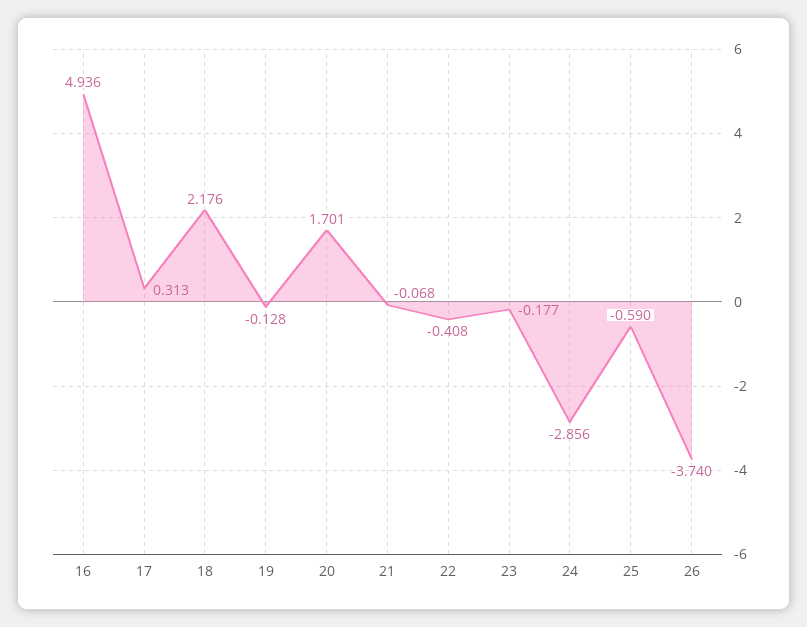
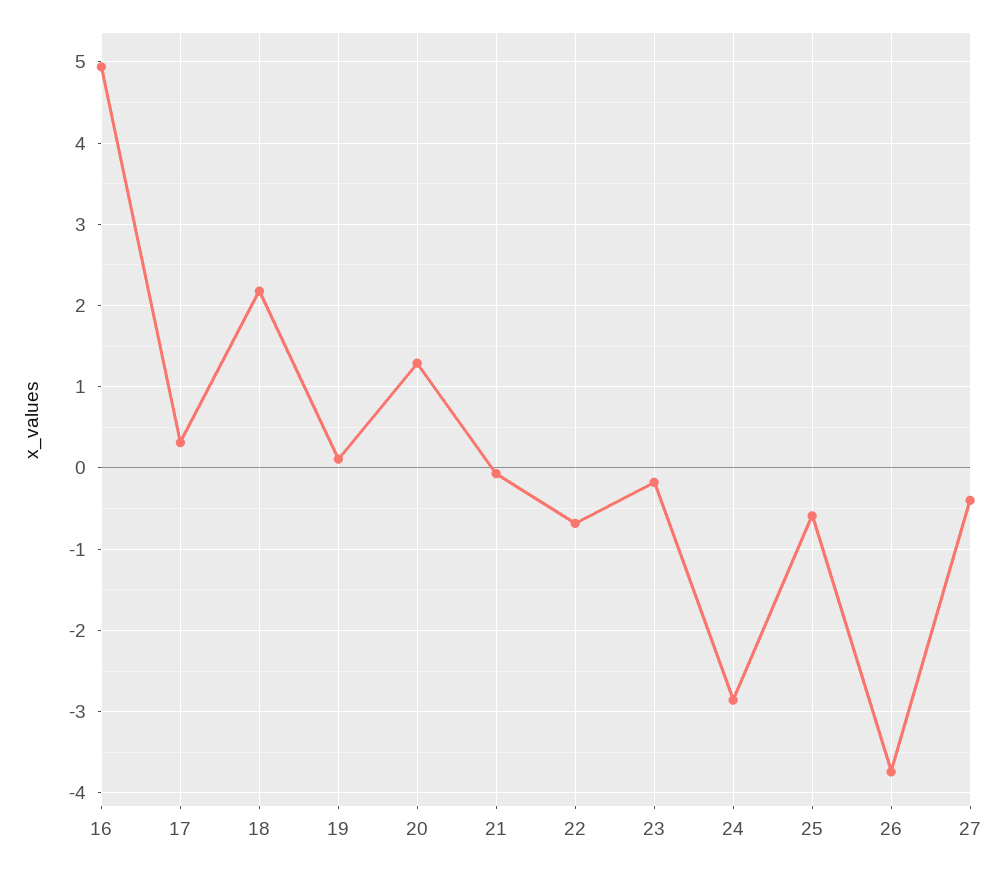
  {
    "16": 4.936,
    "17": 0.313,
    "18": 2.176,
-   "19": -0.128,
+   "19": 0.1,
-   "20": 1.701,
+   "20": 1.3,
    "21": -0.068,
-   "22": -0.408,
+   "22": -0.7,
    "23": -0.177,
    "24": -2.856,
    "25": -0.59,
-   "26": -3.74
+   "26": -3.74,
+   "27": -0.4
  }

